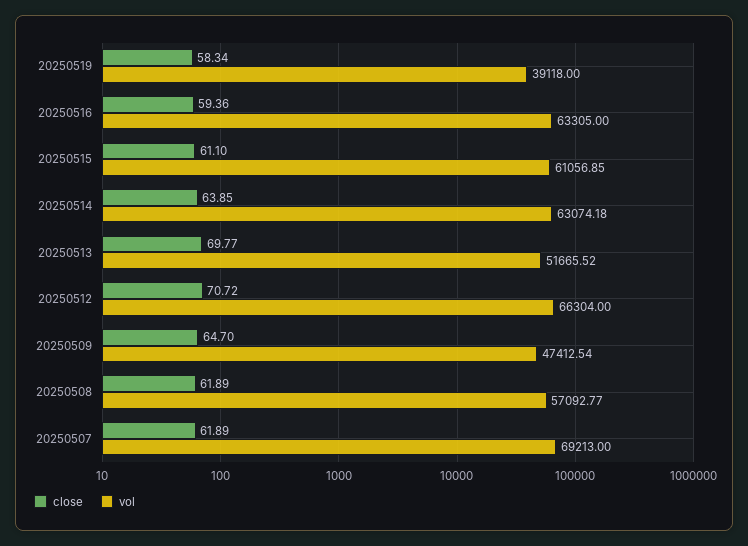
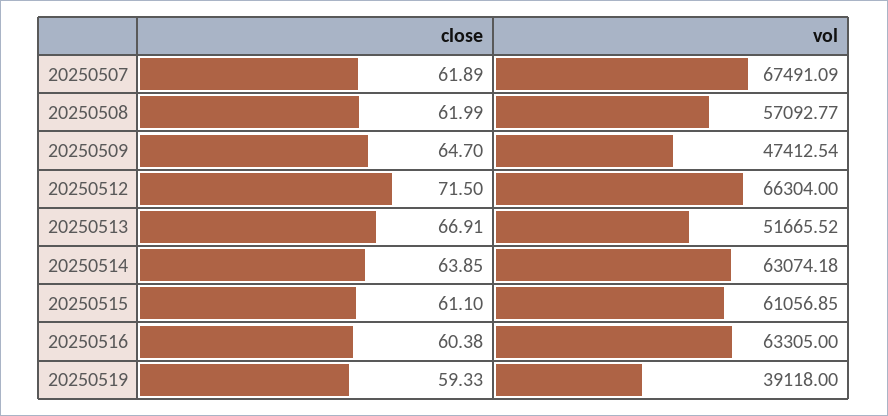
  {
    "close": {
-     "20250519": 58.34,
+     "20250519": 59.33,
-     "20250516": 59.36,
+     "20250516": 60.38,
      "20250515": 61.1,
      "20250514": 63.85,
-     "20250513": 69.77,
+     "20250513": 66.91,
-     "20250512": 70.72,
+     "20250512": 71.5,
      "20250509": 64.7,
-     "20250508": 61.89,
+     "20250508": 61.99,
      "20250507": 61.89
    },
    "vol": {
      "20250519": 39118,
      "20250516": 63305,
      "20250515": 61056.85,
      "20250514": 63074.18,
      "20250513": 51665.52,
      "20250512": 66304,
      "20250509": 47412.54,
      "20250508": 57092.77,
-     "20250507": 69213
+     "20250507": 67491.09
    }
  }

